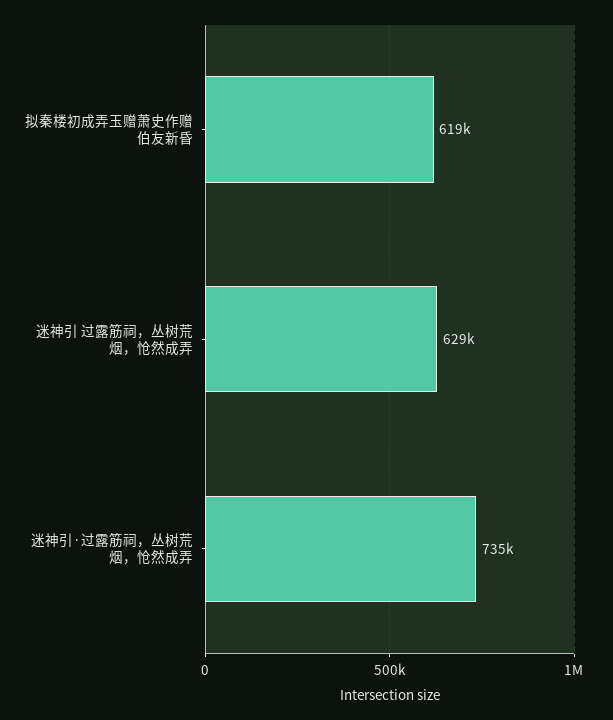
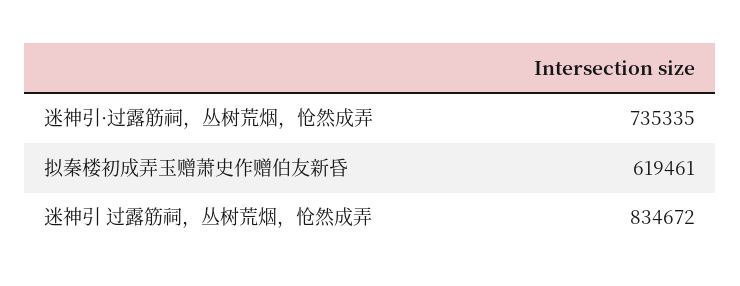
  {
    "拟秦楼初成弄玉赠萧史作赠伯友新昏": 619461,
-   "迷神引 过露筋祠，丛树荒烟，怆然成弄": 629000,
+   "迷神引 过露筋祠，丛树荒烟，怆然成弄": 834672,
    "迷神引·过露筋祠，丛树荒烟，怆然成弄": 735335
  }

